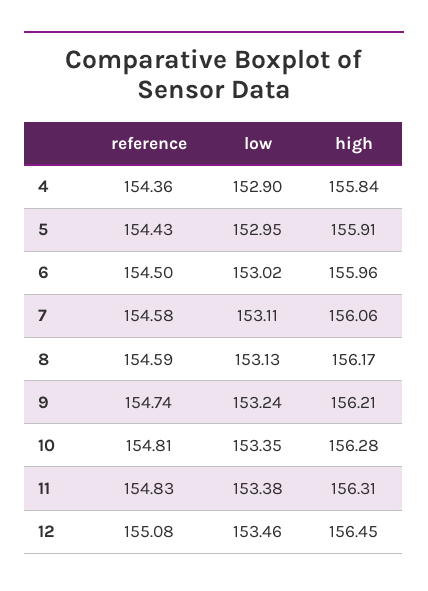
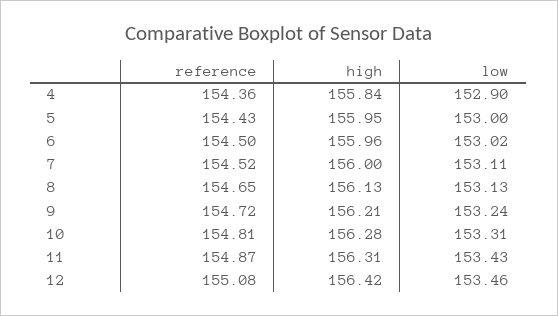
  {
    "reference": {
      "4": 154.36,
      "5": 154.43,
      "6": 154.5,
-     "7": 154.58,
+     "7": 154.52,
-     "8": 154.59,
+     "8": 154.65,
-     "9": 154.74,
+     "9": 154.72,
      "10": 154.81,
-     "11": 154.83,
+     "11": 154.87,
      "12": 155.08
    },
    "low": {
      "4": 152.9,
-     "5": 152.95,
+     "5": 153,
      "6": 153.02,
      "7": 153.11,
      "8": 153.13,
      "9": 153.24,
-     "10": 153.35,
+     "10": 153.31,
-     "11": 153.38,
+     "11": 153.43,
      "12": 153.46
    },
    "high": {
      "4": 155.84,
-     "5": 155.91,
+     "5": 155.95,
      "6": 155.96,
-     "7": 156.06,
+     "7": 156,
-     "8": 156.17,
+     "8": 156.13,
      "9": 156.21,
      "10": 156.28,
      "11": 156.31,
-     "12": 156.45
+     "12": 156.42
    }
  }

